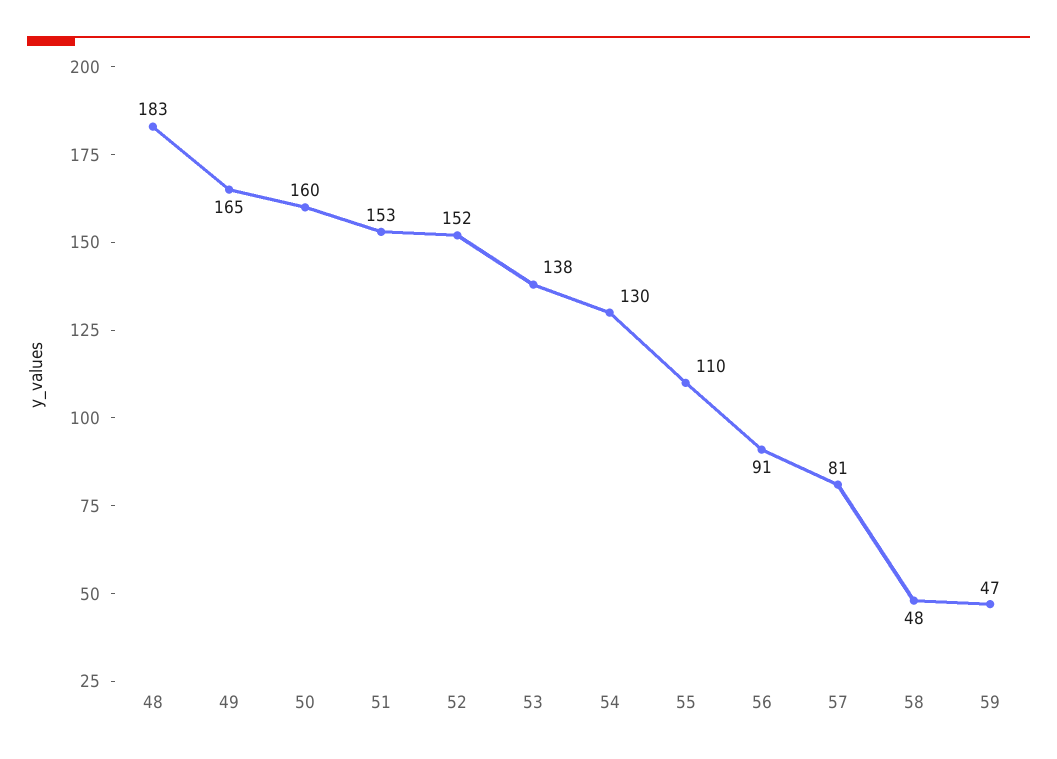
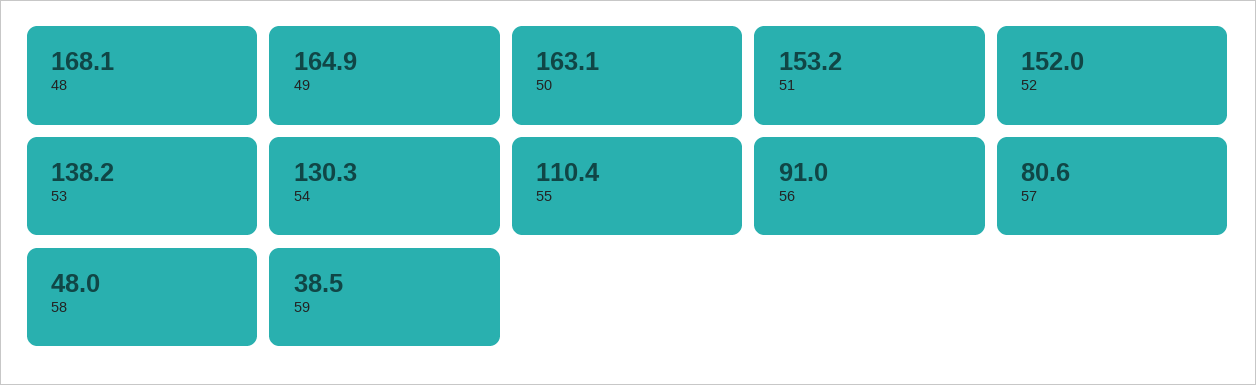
  {
-   "48": 183,
+   "48": 168.1,
    "49": 164.9,
-   "50": 160,
+   "50": 163.1,
    "51": 153.2,
    "52": 152,
    "53": 138.2,
    "54": 130.3,
    "55": 110.4,
    "56": 91,
    "57": 80.6,
    "58": 48,
-   "59": 47
+   "59": 38.5
  }

